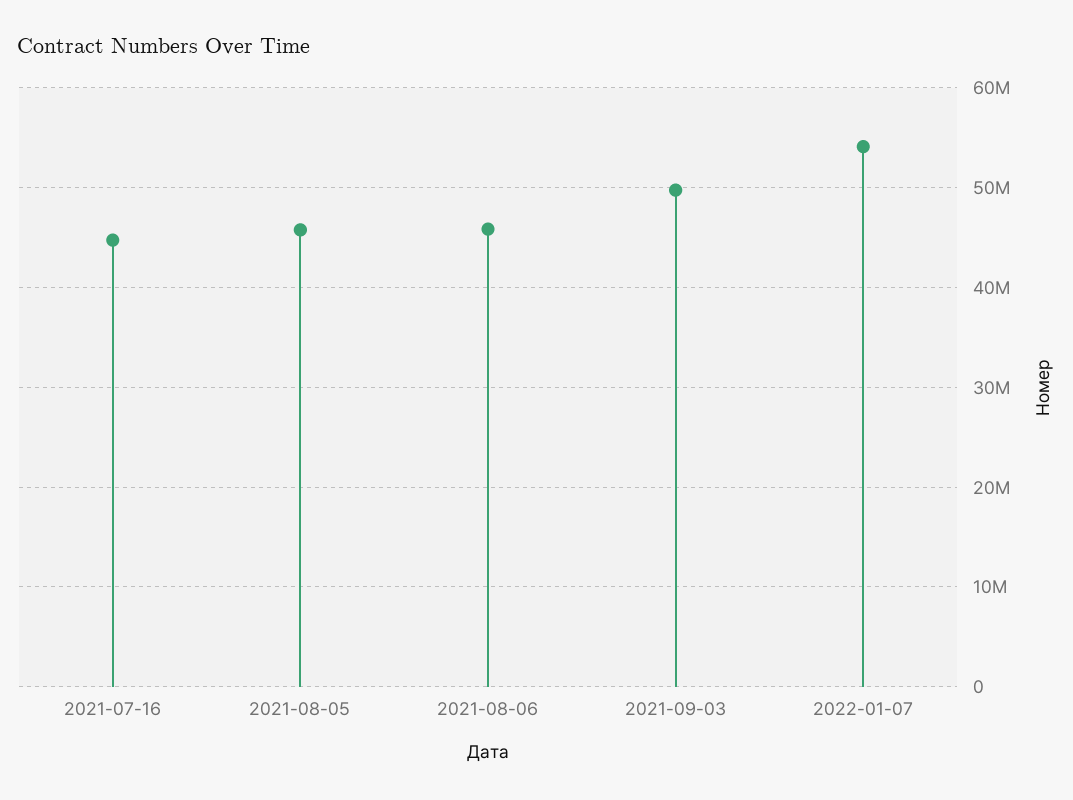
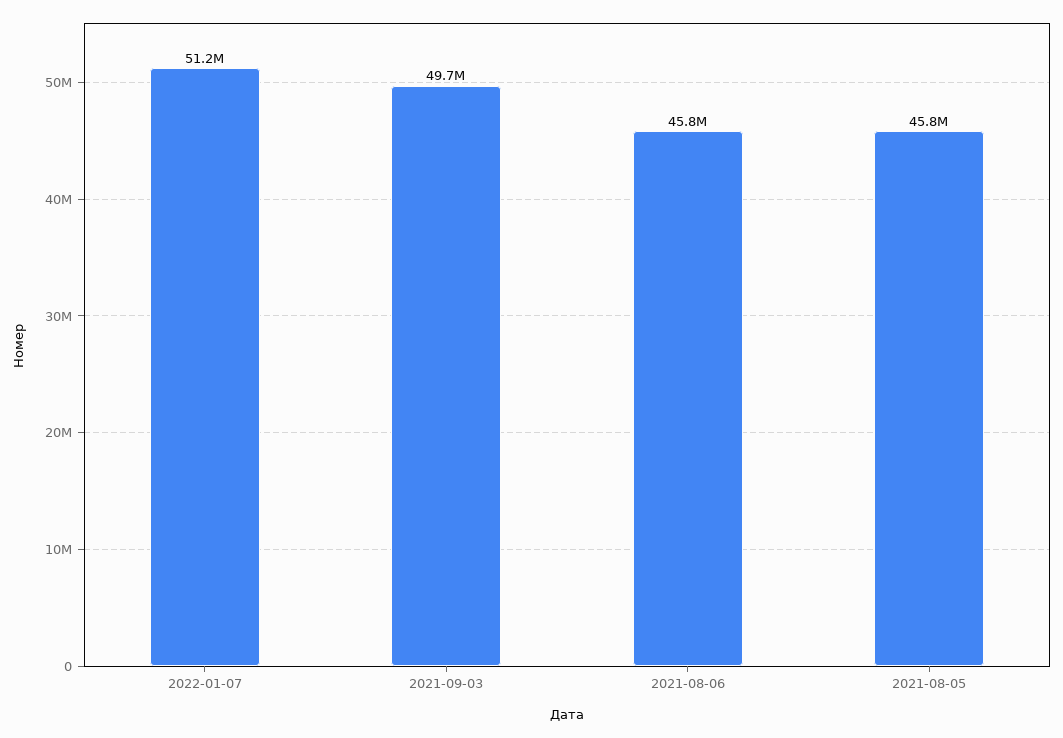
  {
-   "2021-07-16": 45000000,
    "2021-08-05": 45800000,
    "2021-08-06": 45800000,
    "2021-09-03": 49700000,
-   "2022-01-07": 54000000
+   "2022-01-07": 51200000
  }

